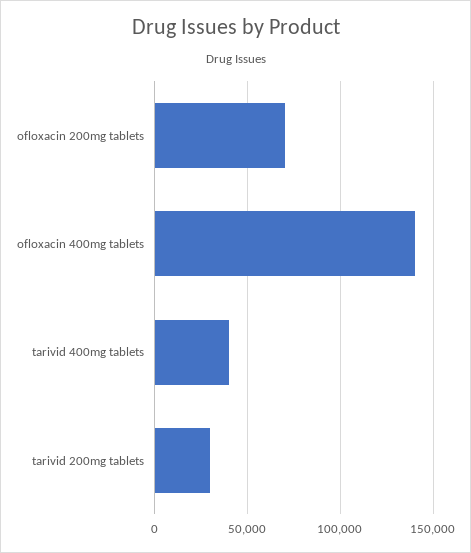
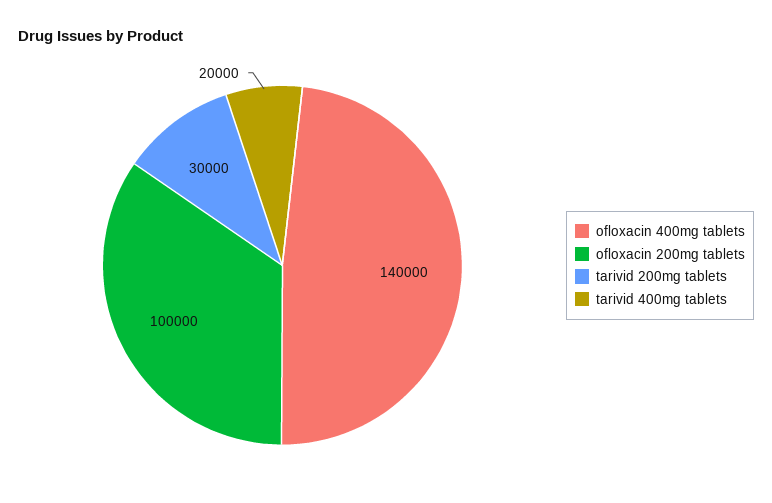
  {
-   "ofloxacin 200mg tablets": 70000,
+   "ofloxacin 200mg tablets": 100000,
    "ofloxacin 400mg tablets": 140000,
-   "tarivid 400mg tablets": 40000,
+   "tarivid 400mg tablets": 20000,
    "tarivid 200mg tablets": 30000
  }

